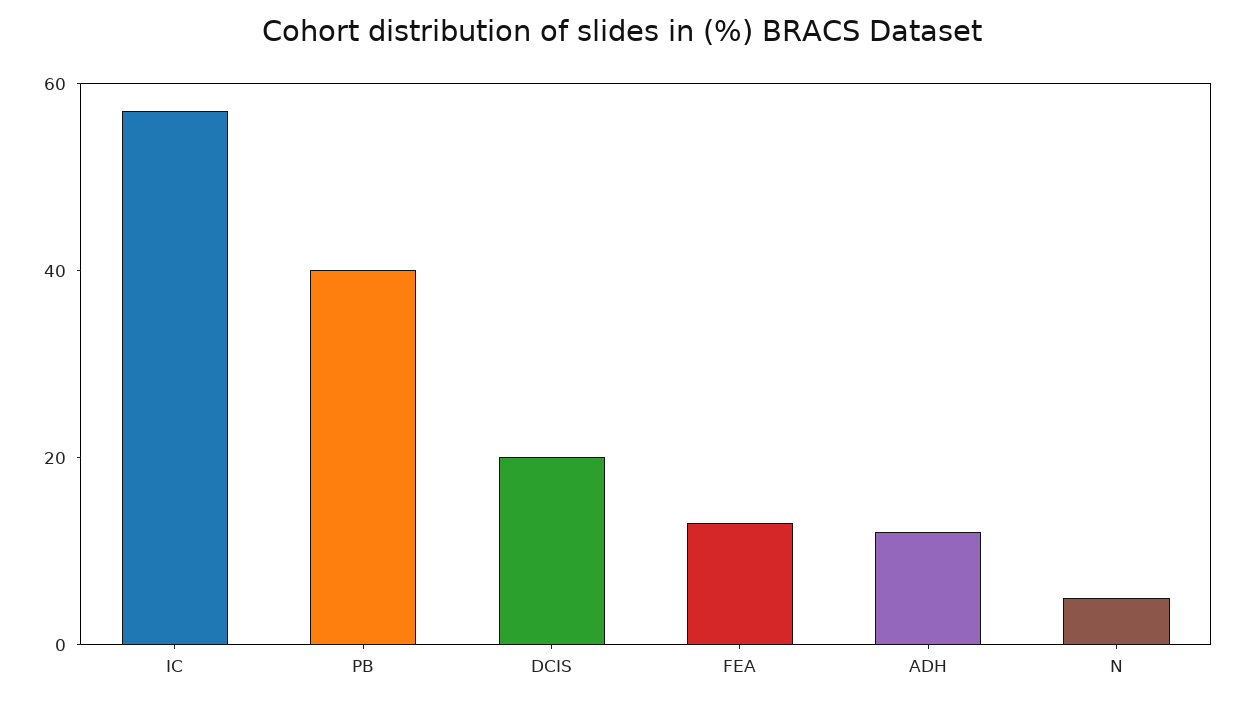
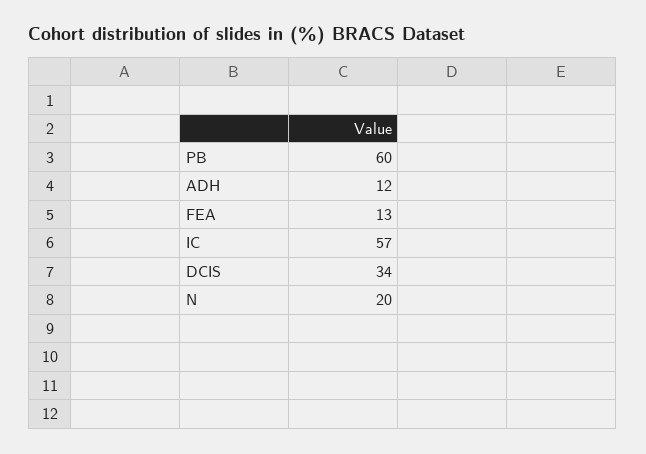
  {
    "IC": 57,
-   "PB": 40,
+   "PB": 60,
-   "DCIS": 20,
+   "DCIS": 34,
    "FEA": 13,
    "ADH": 12,
-   "N": 5
+   "N": 20
  }

